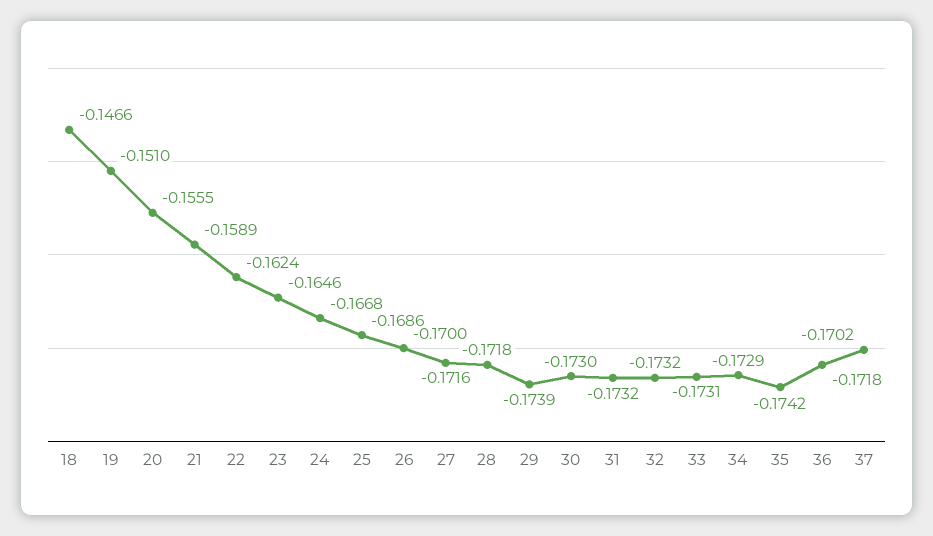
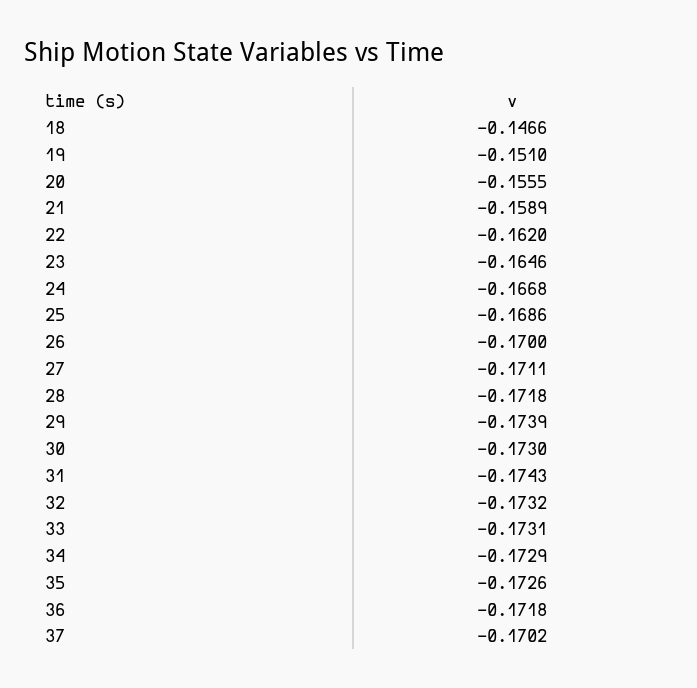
  {
    "18": -0.1466,
    "19": -0.151,
    "20": -0.1555,
    "21": -0.1589,
-   "22": -0.1624,
+   "22": -0.162,
    "23": -0.1646,
    "24": -0.1668,
    "25": -0.1686,
    "26": -0.17,
-   "27": -0.1716,
+   "27": -0.1711,
    "28": -0.1718,
    "29": -0.1739,
    "30": -0.173,
-   "31": -0.1732,
+   "31": -0.1743,
    "32": -0.1732,
    "33": -0.1731,
    "34": -0.1729,
-   "35": -0.1742,
+   "35": -0.1726,
    "36": -0.1718,
    "37": -0.1702
  }

